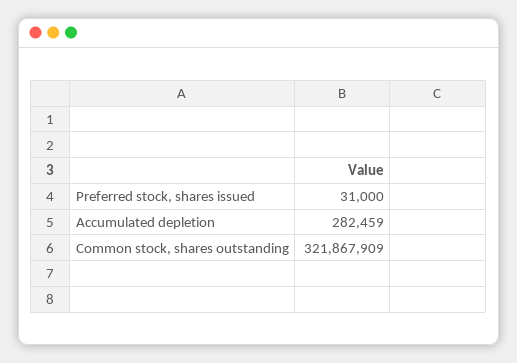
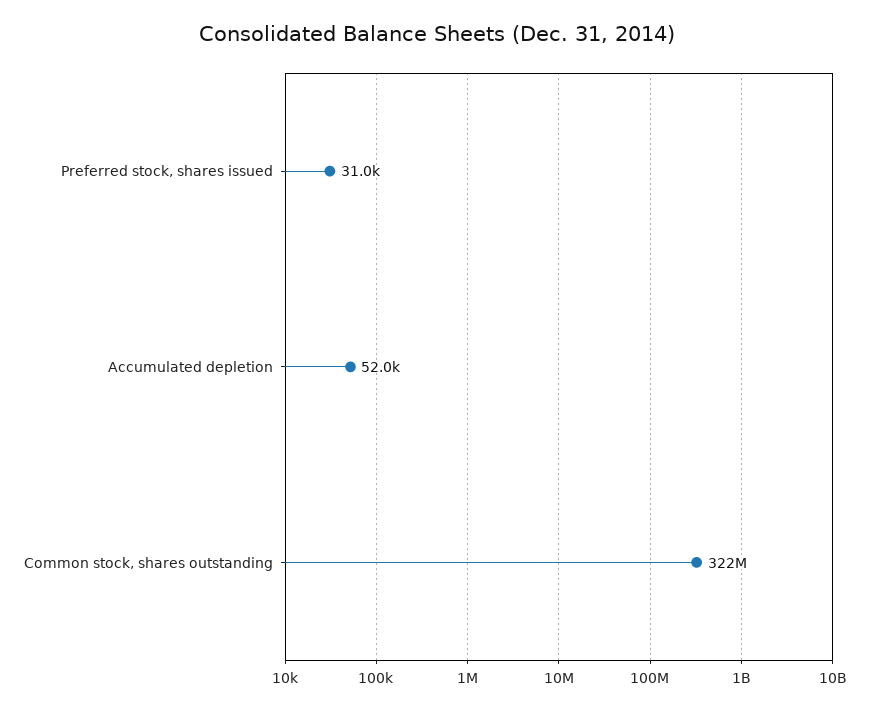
  {
    "Preferred stock, shares issued": 31000,
-   "Accumulated depletion": 282459,
+   "Accumulated depletion": 52000,
    "Common stock, shares outstanding": 321867909
  }

